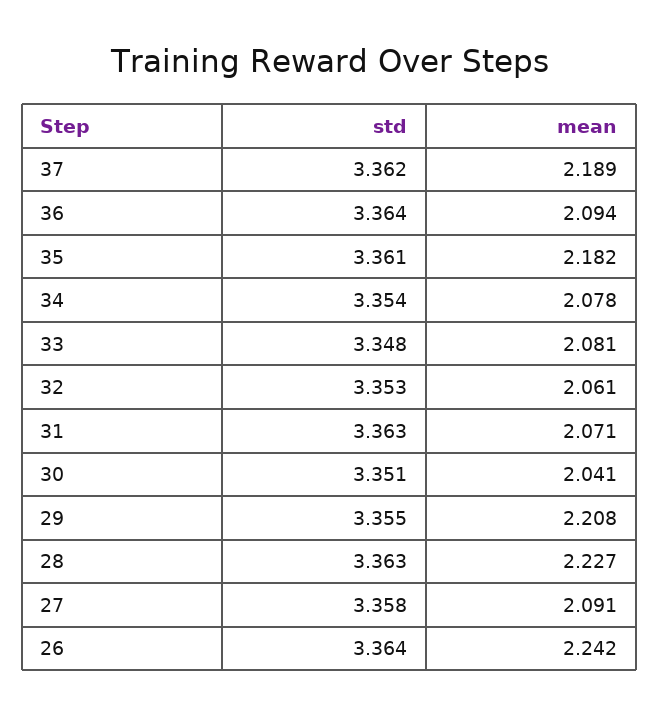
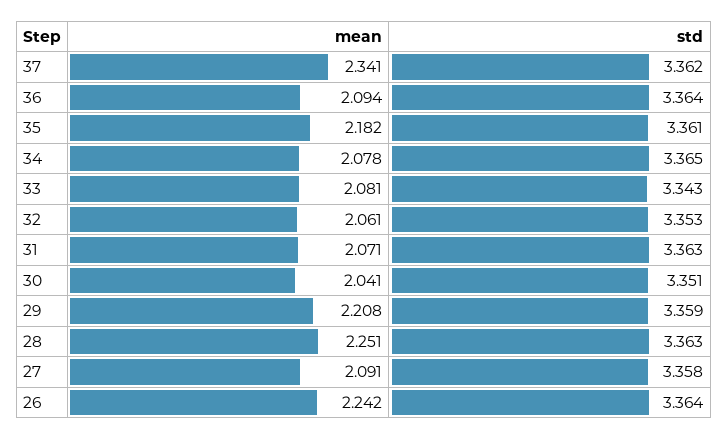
  {
    "std": {
      "37": 3.362,
      "36": 3.364,
      "35": 3.361,
-     "34": 3.354,
+     "34": 3.365,
-     "33": 3.348,
+     "33": 3.343,
      "32": 3.353,
      "31": 3.363,
      "30": 3.351,
-     "29": 3.355,
+     "29": 3.359,
      "28": 3.363,
      "27": 3.358,
      "26": 3.364
    },
    "mean": {
-     "37": 2.189,
+     "37": 2.341,
      "36": 2.094,
      "35": 2.182,
      "34": 2.078,
      "33": 2.081,
      "32": 2.061,
      "31": 2.071,
      "30": 2.041,
      "29": 2.208,
-     "28": 2.227,
+     "28": 2.251,
      "27": 2.091,
      "26": 2.242
    }
  }

